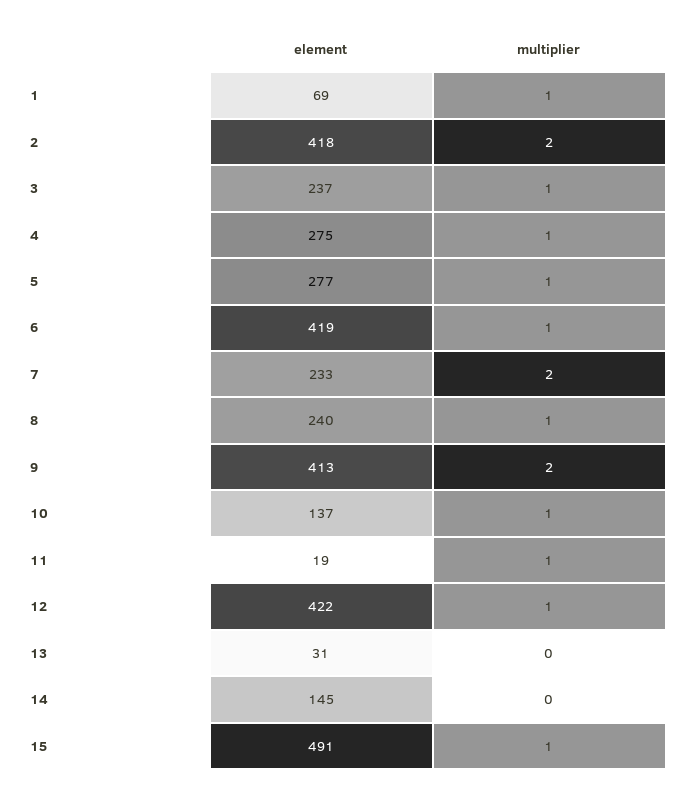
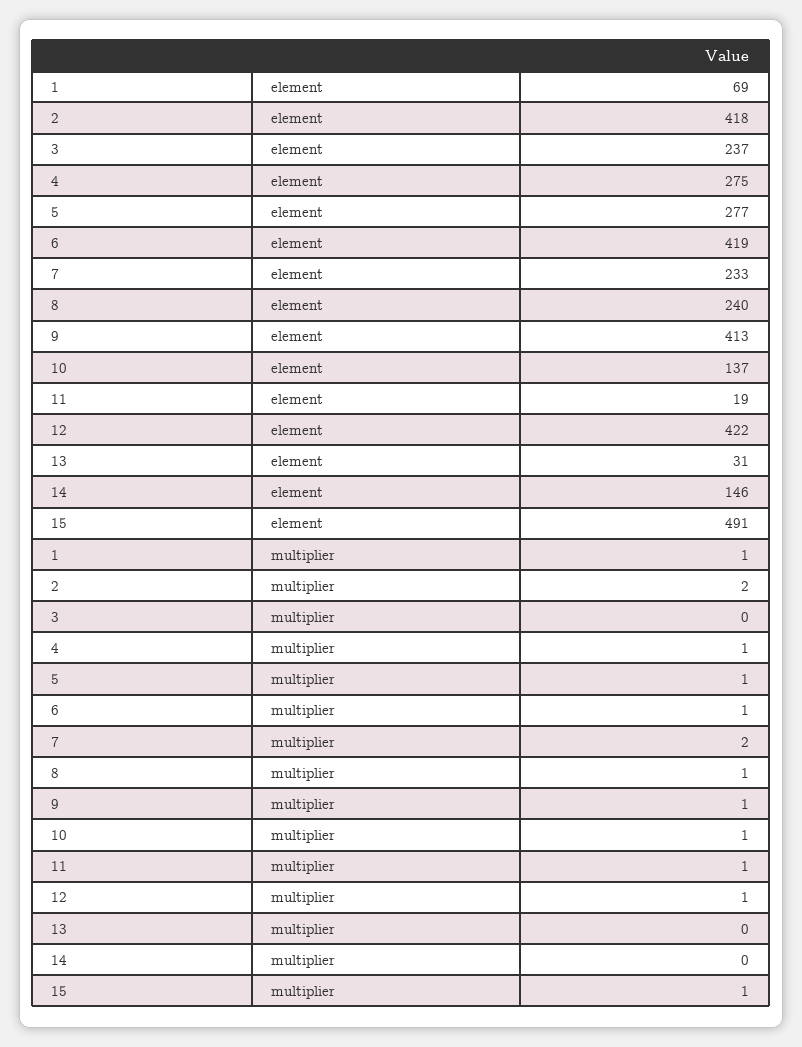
  {
    "element": {
      "1": 69,
      "2": 418,
      "3": 237,
      "4": 275,
      "5": 277,
      "6": 419,
      "7": 233,
      "8": 240,
      "9": 413,
      "10": 137,
      "11": 19,
      "12": 422,
      "13": 31,
-     "14": 145,
+     "14": 146,
      "15": 491
    },
    "multiplier": {
      "1": 1,
      "2": 2,
-     "3": 1,
+     "3": 0,
      "4": 1,
      "5": 1,
      "6": 1,
      "7": 2,
      "8": 1,
-     "9": 2,
+     "9": 1,
      "10": 1,
      "11": 1,
      "12": 1,
      "13": 0,
      "14": 0,
      "15": 1
    }
  }

